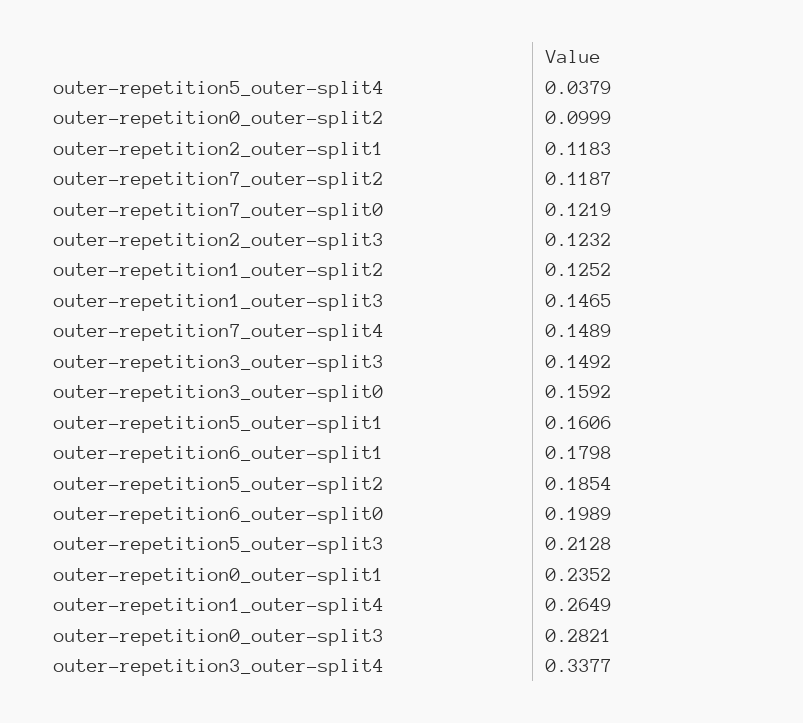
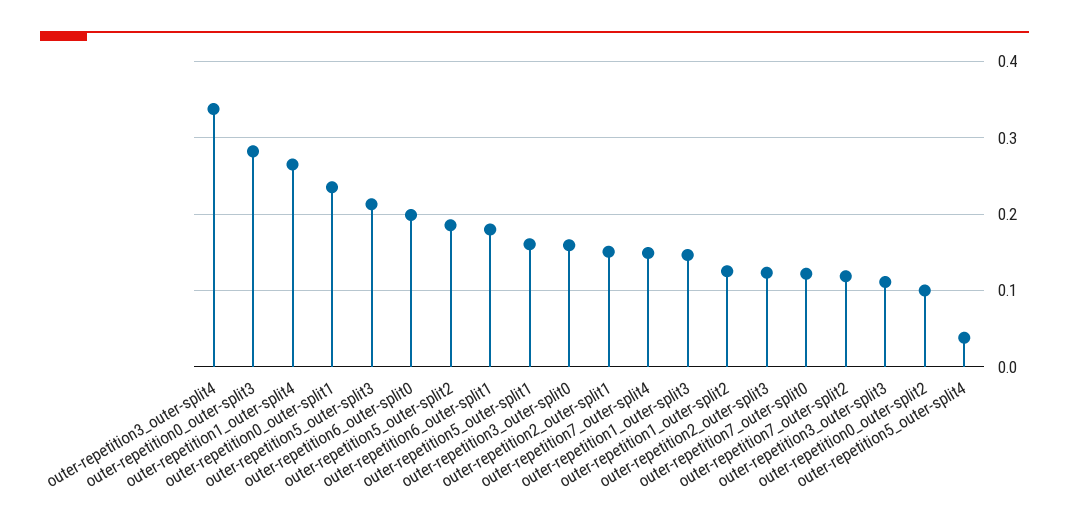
  {
    "outer-repetition5_outer-split4": 0.0379,
    "outer-repetition0_outer-split2": 0.0999,
-   "outer-repetition2_outer-split1": 0.1183,
+   "outer-repetition2_outer-split1": 0.15,
    "outer-repetition7_outer-split2": 0.1187,
    "outer-repetition7_outer-split0": 0.1219,
    "outer-repetition2_outer-split3": 0.1232,
    "outer-repetition1_outer-split2": 0.1252,
    "outer-repetition1_outer-split3": 0.1465,
    "outer-repetition7_outer-split4": 0.1489,
-   "outer-repetition3_outer-split3": 0.1492,
+   "outer-repetition3_outer-split3": 0.11,
    "outer-repetition3_outer-split0": 0.1592,
    "outer-repetition5_outer-split1": 0.1606,
    "outer-repetition6_outer-split1": 0.1798,
    "outer-repetition5_outer-split2": 0.1854,
    "outer-repetition6_outer-split0": 0.1989,
    "outer-repetition5_outer-split3": 0.2128,
    "outer-repetition0_outer-split1": 0.2352,
    "outer-repetition1_outer-split4": 0.2649,
    "outer-repetition0_outer-split3": 0.2821,
    "outer-repetition3_outer-split4": 0.3377
  }

